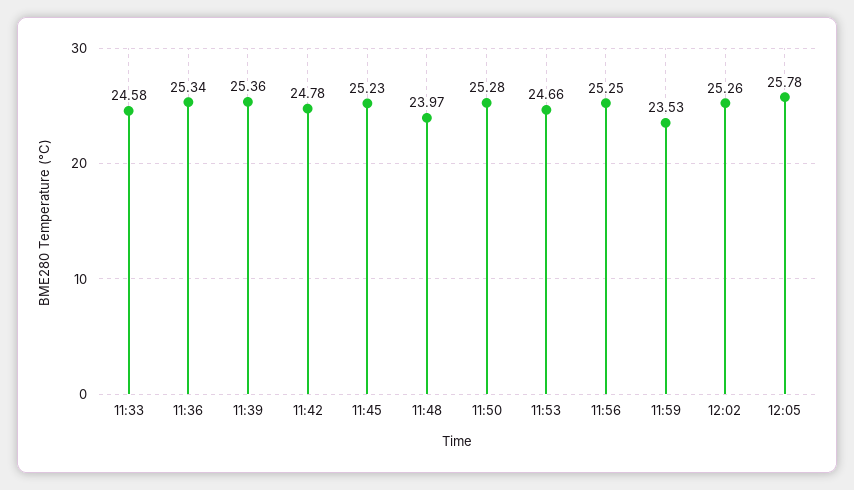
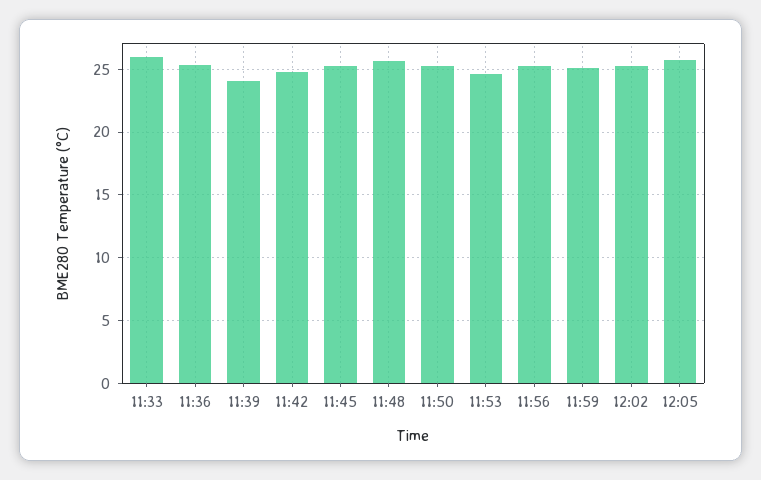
  {
-   "11:33": 24.58,
+   "11:33": 26,
    "11:36": 25.34,
-   "11:39": 25.36,
+   "11:39": 24,
    "11:42": 24.78,
    "11:45": 25.23,
-   "11:48": 23.97,
+   "11:48": 25.5,
    "11:50": 25.28,
    "11:53": 24.66,
    "11:56": 25.25,
-   "11:59": 23.53,
+   "11:59": 25,
    "12:02": 25.26,
    "12:05": 25.78
  }

